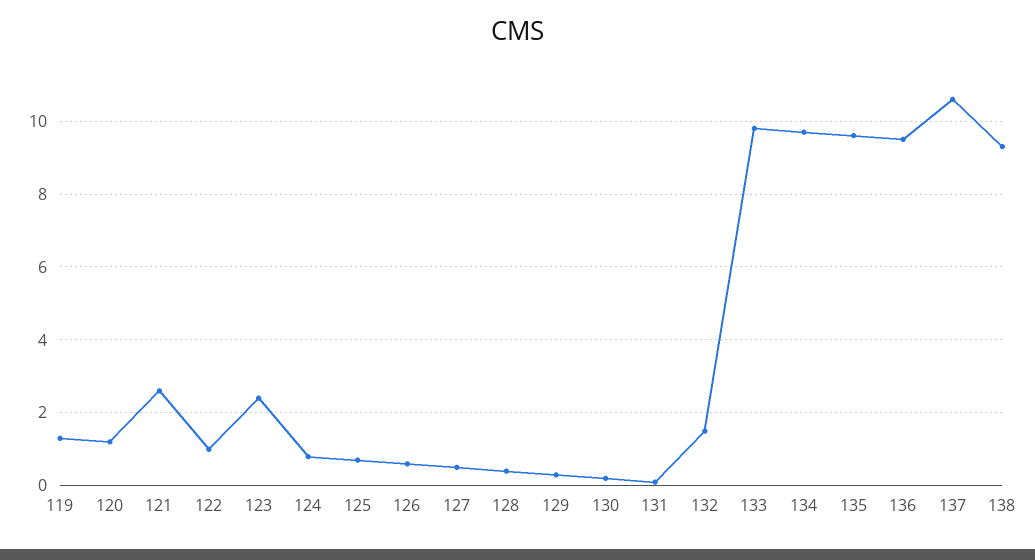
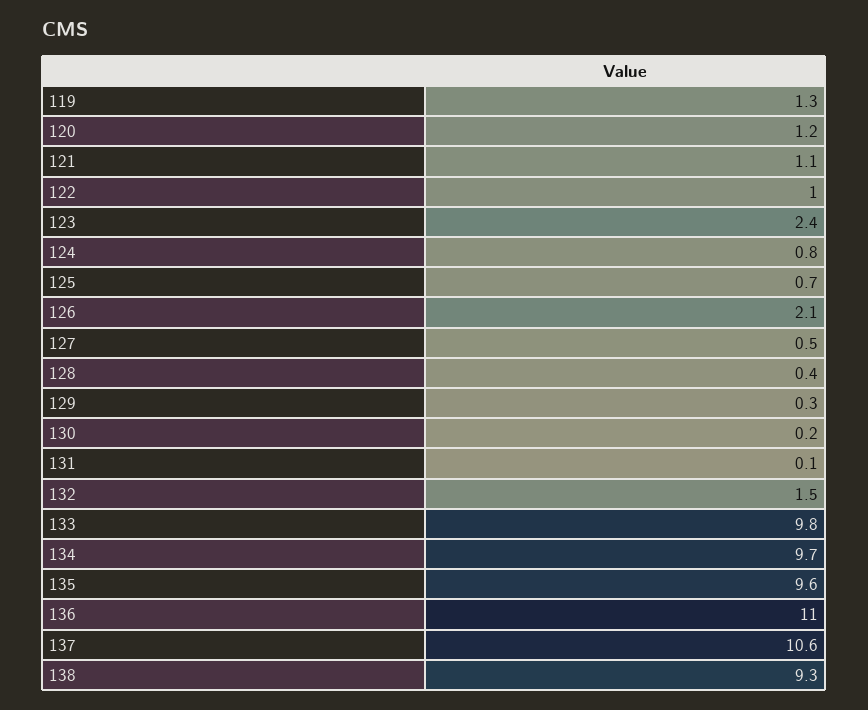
  {
    "119": 1.3,
    "120": 1.2,
-   "121": 2.5,
+   "121": 1.1,
    "122": 1,
    "123": 2.4,
    "124": 0.8,
    "125": 0.7,
-   "126": 0.5,
+   "126": 2.1,
    "127": 0.5,
    "128": 0.4,
    "129": 0.3,
    "130": 0.2,
    "131": 0.1,
    "132": 1.5,
    "133": 9.8,
    "134": 9.7,
    "135": 9.6,
-   "136": 9.5,
+   "136": 11,
    "137": 10.6,
    "138": 9.3
  }

